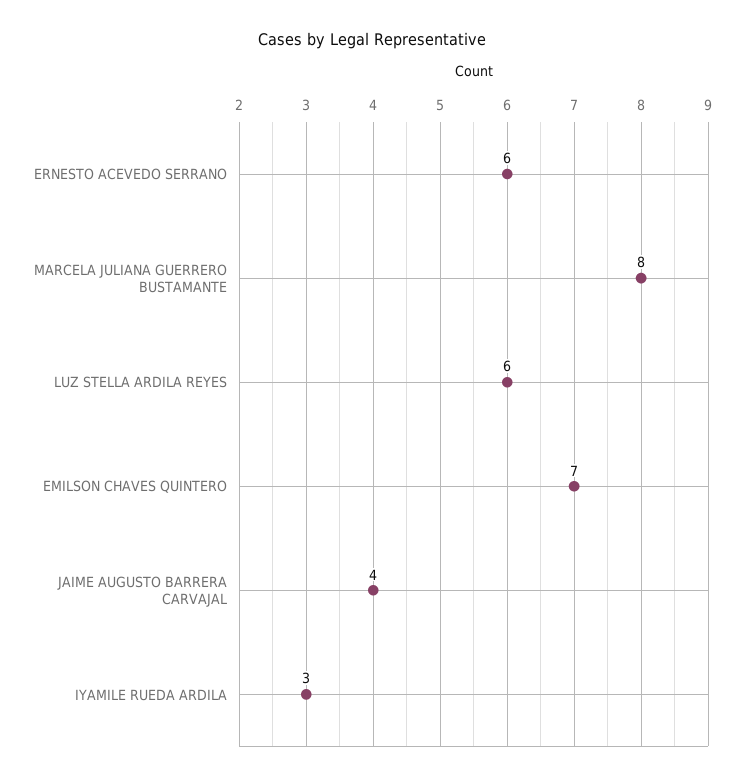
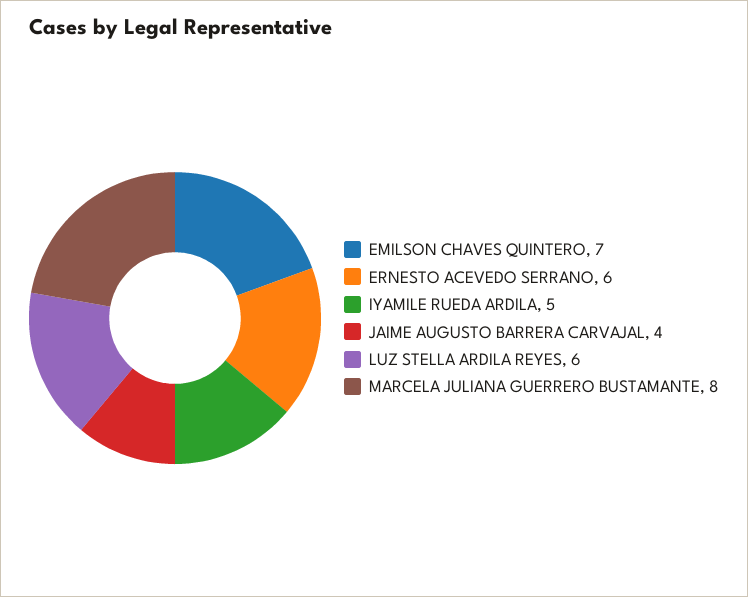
  {
    "ERNESTO ACEVEDO SERRANO": 6,
    "MARCELA JULIANA GUERRERO BUSTAMANTE": 8,
    "LUZ STELLA ARDILA REYES": 6,
    "EMILSON CHAVES QUINTERO": 7,
    "JAIME AUGUSTO BARRERA CARVAJAL": 4,
-   "IYAMILE RUEDA ARDILA": 3
+   "IYAMILE RUEDA ARDILA": 5
  }

